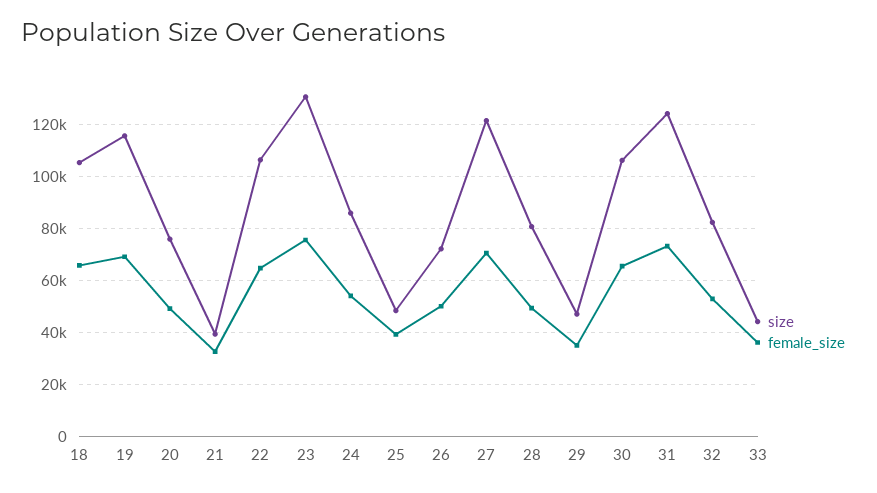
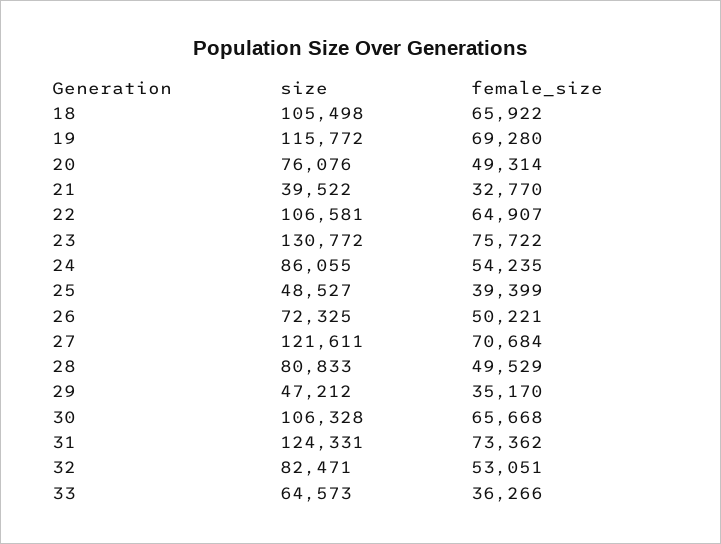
  {
    "size": {
      "18": 105498,
      "19": 115772,
      "20": 76076,
      "21": 39522,
      "22": 106581,
      "23": 130772,
      "24": 86055,
      "25": 48527,
      "26": 72325,
      "27": 121611,
      "28": 80833,
      "29": 47212,
      "30": 106328,
      "31": 124331,
      "32": 82471,
-     "33": 45000
+     "33": 64573
    },
    "female_size": {
      "18": 65922,
      "19": 69280,
      "20": 49314,
      "21": 32770,
      "22": 64907,
      "23": 75722,
      "24": 54235,
      "25": 39399,
      "26": 50221,
      "27": 70684,
      "28": 49529,
      "29": 35170,
      "30": 65668,
      "31": 73362,
      "32": 53051,
      "33": 36266
    }
  }

